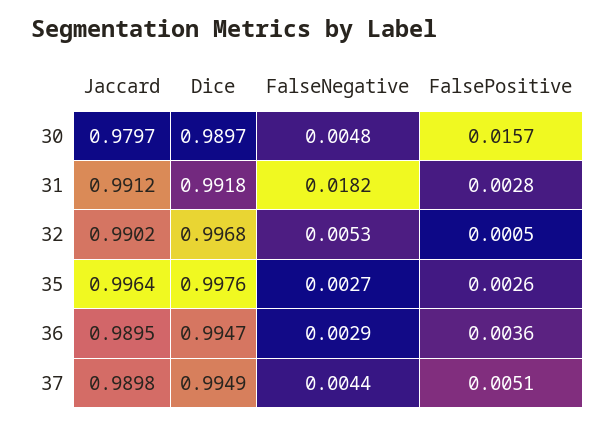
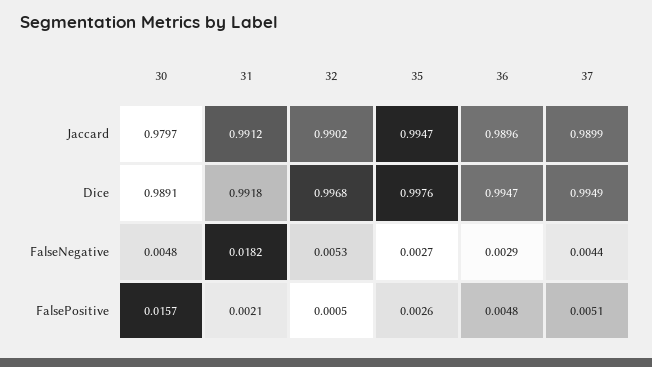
  {
    "Jaccard": {
      "30": 0.9797,
      "31": 0.9912,
      "32": 0.9902,
-     "35": 0.9964,
+     "35": 0.9947,
-     "36": 0.9895,
+     "36": 0.9896,
-     "37": 0.9898
+     "37": 0.9899
    },
    "Dice": {
-     "30": 0.9897,
+     "30": 0.9891,
      "31": 0.9918,
      "32": 0.9968,
      "35": 0.9976,
      "36": 0.9947,
      "37": 0.9949
    },
    "FalseNegative": {
      "30": 0.0048,
      "31": 0.0182,
      "32": 0.0053,
      "35": 0.0027,
      "36": 0.0029,
      "37": 0.0044
    },
    "FalsePositive": {
      "30": 0.0157,
-     "31": 0.0028,
+     "31": 0.0021,
      "32": 0.0005,
      "35": 0.0026,
-     "36": 0.0036,
+     "36": 0.0048,
      "37": 0.0051
    }
  }

